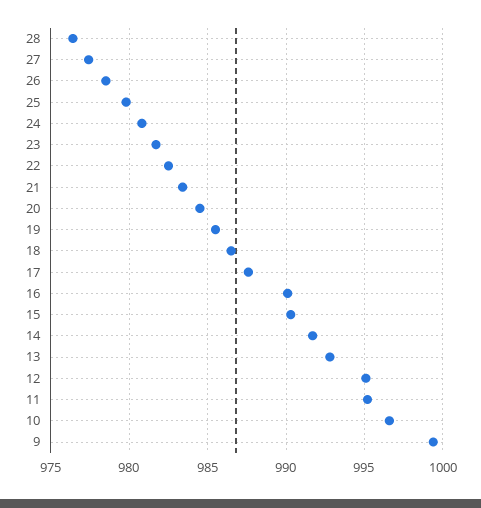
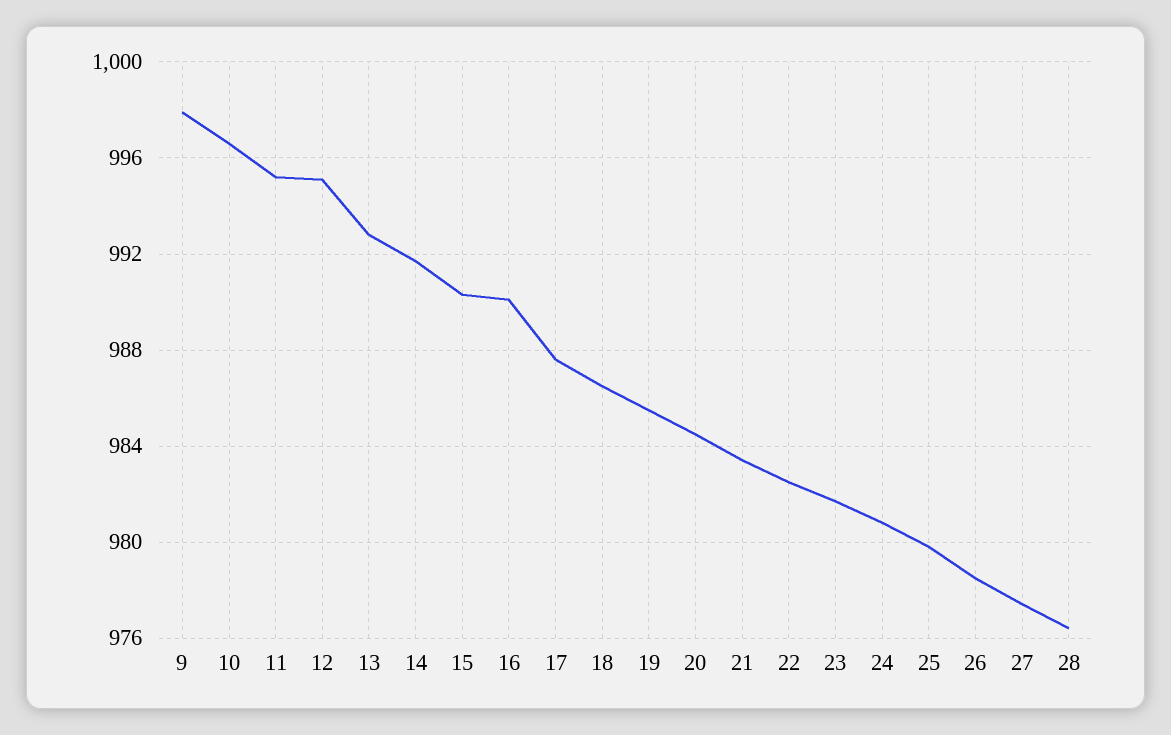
  {
    "28": 976.5,
    "27": 977.5,
    "26": 978.5,
    "25": 980,
    "24": 981,
    "23": 981.5,
    "22": 982.5,
    "21": 983.5,
    "20": 984.5,
    "19": 985.5,
    "18": 986.5,
    "17": 987.5,
    "16": 990,
    "15": 990.5,
    "14": 991.5,
    "13": 993,
    "12": 995,
    "11": 995,
    "10": 996.5,
-   "9": 999.5
+   "9": 998
  }

